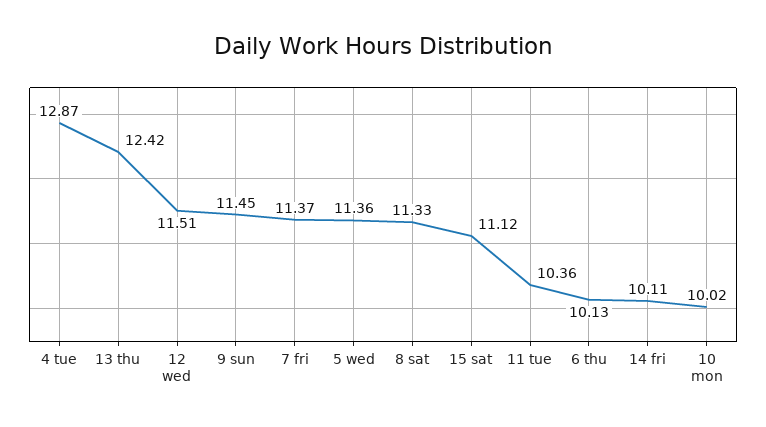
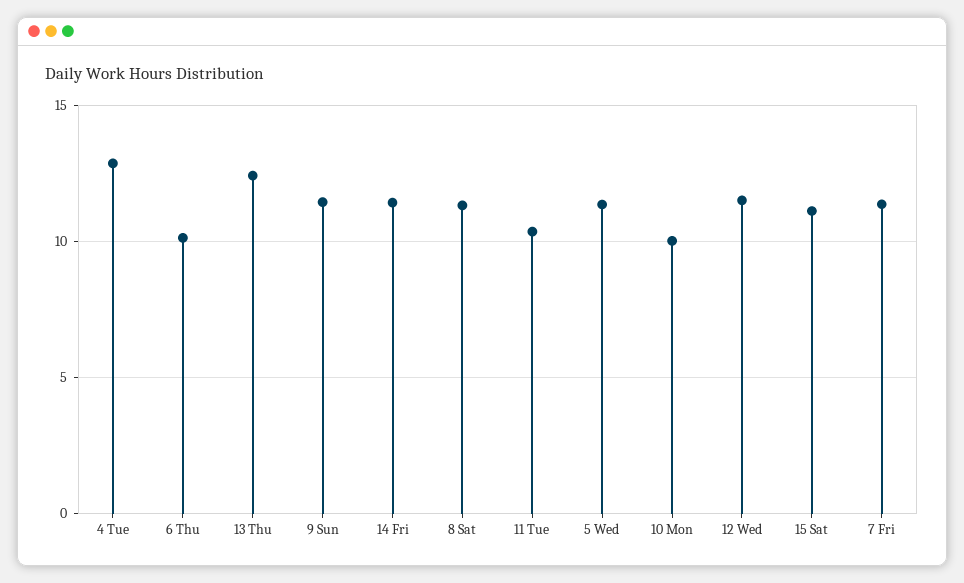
  {
    "4 tue": 12.87,
    "13 thu": 12.42,
    "12 wed": 11.51,
    "9 sun": 11.45,
    "7 fri": 11.37,
    "5 wed": 11.36,
    "8 sat": 11.33,
    "15 sat": 11.12,
    "11 tue": 10.36,
    "6 thu": 10.13,
-   "14 fri": 10.11,
+   "14 fri": 11.5,
    "10 mon": 10.02
  }

